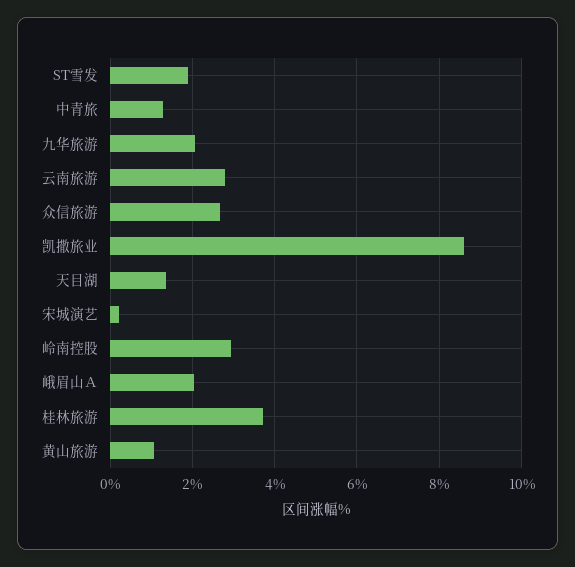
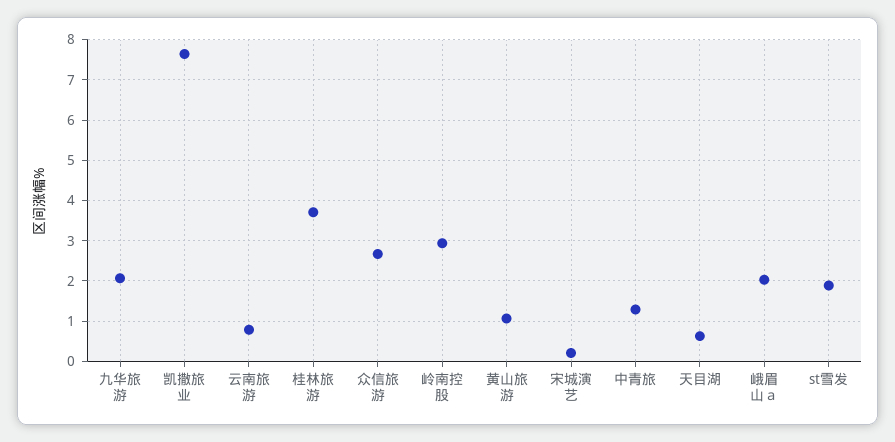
  {
    "ST雪发": 1.8,
    "中青旅": 1.2,
    "九华旅游": 2,
-   "云南旅游": 2.8,
+   "云南旅游": 0.8,
    "众信旅游": 2.6,
-   "凯撒旅业": 8.6,
+   "凯撒旅业": 7.6,
-   "天目湖": 1.4,
+   "天目湖": 0.6,
    "宋城演艺": 0.2,
    "岭南控股": 3,
    "峨眉山Ａ": 2,
    "桂林旅游": 3.8,
    "黄山旅游": 1
  }

